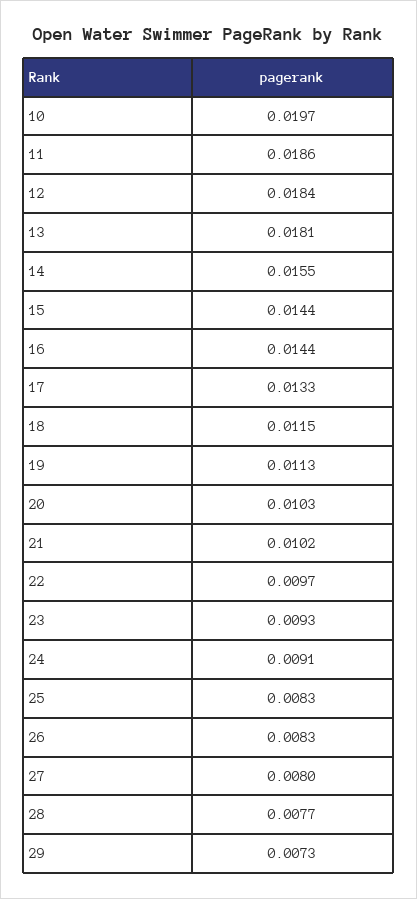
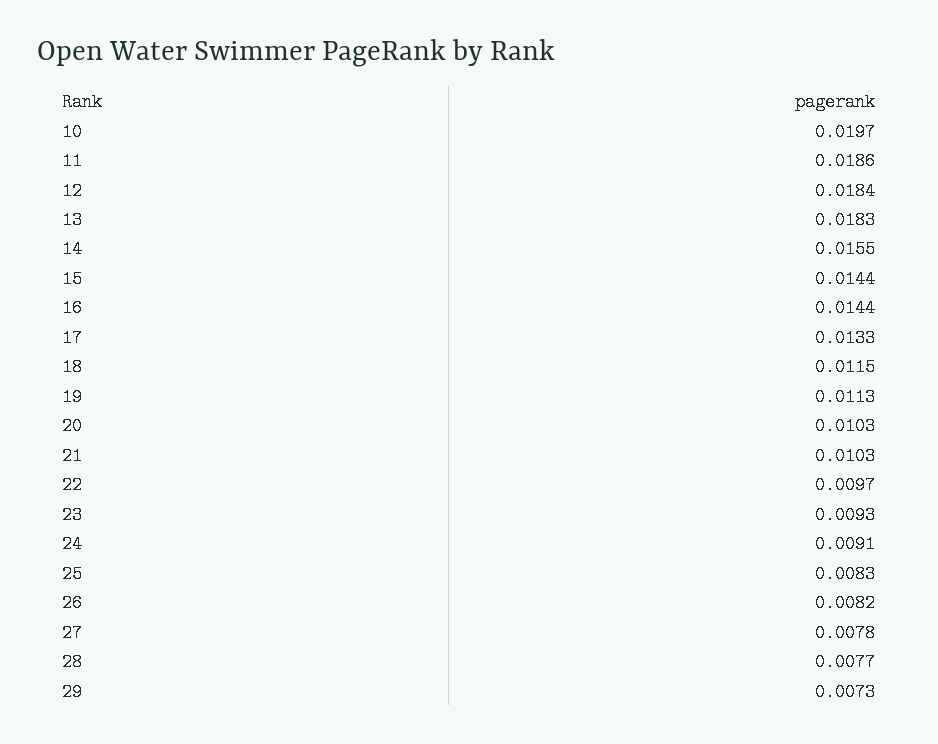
  {
    "10": 0.0197,
    "11": 0.0186,
    "12": 0.0184,
-   "13": 0.0181,
+   "13": 0.0183,
    "14": 0.0155,
    "15": 0.0144,
    "16": 0.0144,
    "17": 0.0133,
    "18": 0.0115,
    "19": 0.0113,
    "20": 0.0103,
-   "21": 0.0102,
+   "21": 0.0103,
    "22": 0.0097,
    "23": 0.0093,
    "24": 0.0091,
    "25": 0.0083,
-   "26": 0.0083,
+   "26": 0.0082,
-   "27": 0.008,
+   "27": 0.0078,
    "28": 0.0077,
    "29": 0.0073
  }

